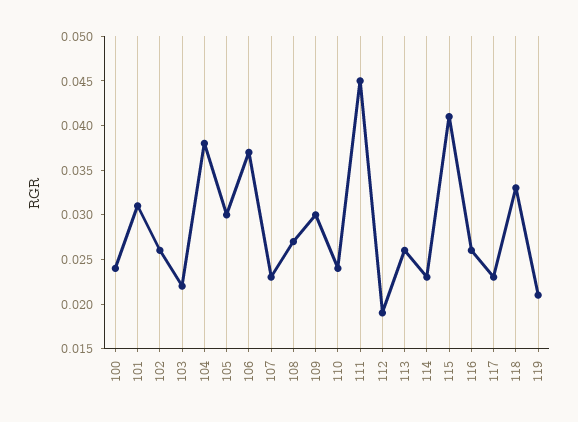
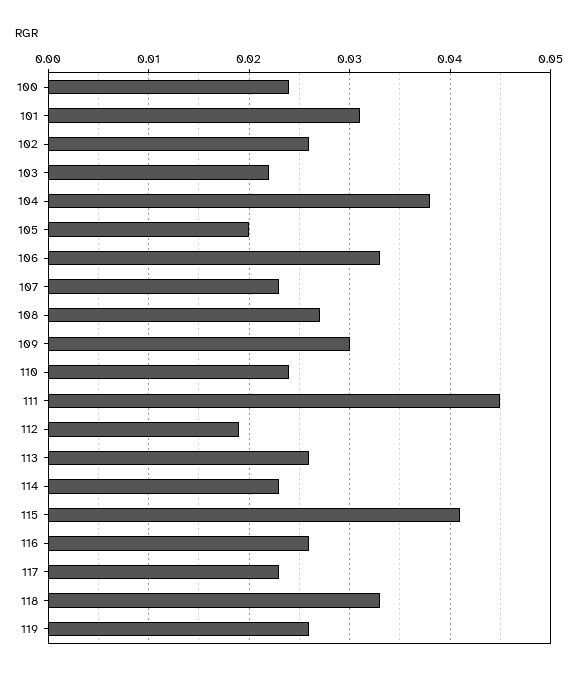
  {
    "100": 0.024,
    "101": 0.031,
    "102": 0.026,
    "103": 0.022,
    "104": 0.038,
-   "105": 0.03,
+   "105": 0.02,
-   "106": 0.037,
+   "106": 0.033,
    "107": 0.023,
    "108": 0.027,
    "109": 0.03,
    "110": 0.024,
    "111": 0.045,
    "112": 0.019,
    "113": 0.026,
    "114": 0.023,
    "115": 0.041,
    "116": 0.026,
    "117": 0.023,
    "118": 0.033,
-   "119": 0.021
+   "119": 0.026
  }

